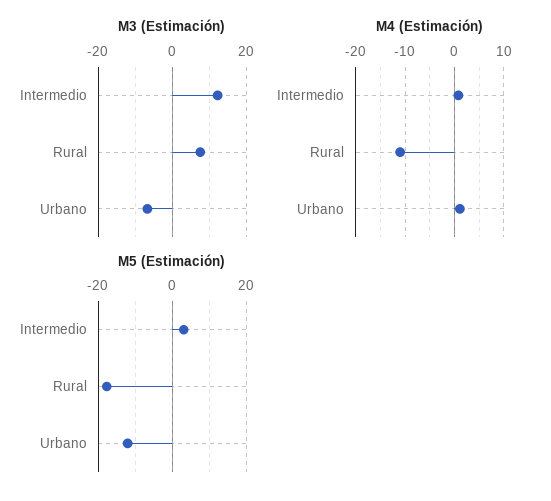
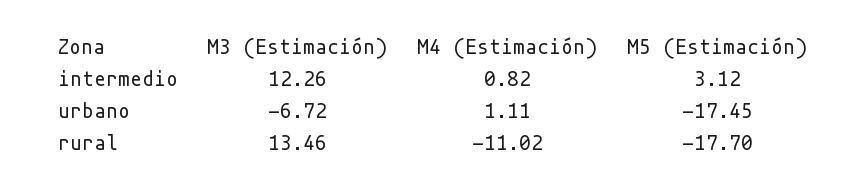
  {
    "M3 (Estimación)": {
      "Intermedio": 12.26,
-     "Rural": 8,
+     "Rural": 13.46,
      "Urbano": -6.72
    },
    "M4 (Estimación)": {
      "Intermedio": 0.82,
      "Rural": -11.02,
      "Urbano": 1.11
    },
    "M5 (Estimación)": {
      "Intermedio": 3.12,
      "Rural": -17.7,
-     "Urbano": -12
+     "Urbano": -17.45
    }
  }

